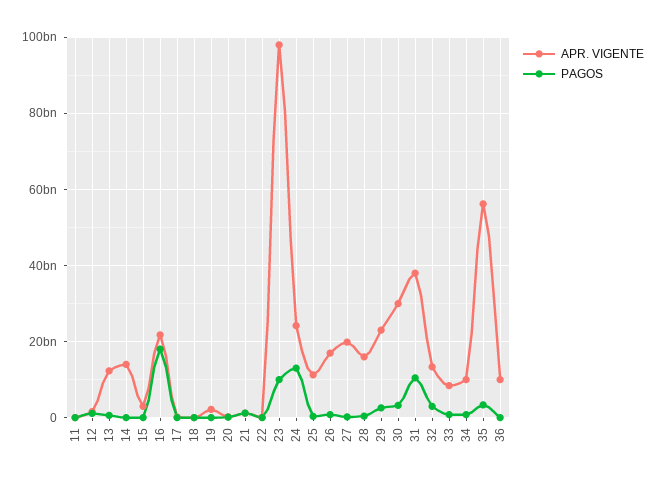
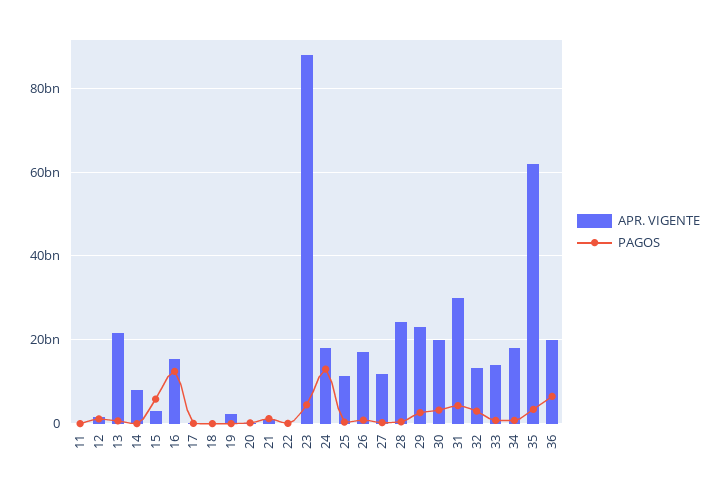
  {
    "APR. VIGENTE": {
      "11": 0,
      "12": 2000000000,
-     "13": 12000000000,
+     "13": 22000000000,
-     "14": 14000000000,
+     "14": 8000000000,
      "15": 4000000000,
-     "16": 22000000000,
+     "16": 16000000000,
      "17": 0,
      "18": 0,
      "19": 2000000000,
      "20": 0,
      "21": 2000000000,
      "22": 0,
-     "23": 98000000000,
+     "23": 88000000000,
-     "24": 24000000000,
+     "24": 18000000000,
      "25": 12000000000,
      "26": 18000000000,
-     "27": 20000000000,
+     "27": 12000000000,
-     "28": 16000000000,
+     "28": 24000000000,
      "29": 24000000000,
-     "30": 30000000000,
+     "30": 20000000000,
-     "31": 38000000000,
+     "31": 30000000000,
      "32": 14000000000,
-     "33": 8000000000,
+     "33": 14000000000,
-     "34": 10000000000,
+     "34": 18000000000,
-     "35": 56000000000,
+     "35": 62000000000,
-     "36": 10000000000
+     "36": 20000000000
    },
    "PAGOS": {
      "11": 0,
      "12": 2000000000,
      "13": 0,
      "14": 0,
-     "15": 0,
+     "15": 6000000000,
-     "16": 18000000000,
+     "16": 12000000000,
      "17": 0,
      "18": 0,
      "19": 0,
      "20": 0,
      "21": 2000000000,
      "22": 0,
-     "23": 10000000000,
+     "23": 4000000000,
      "24": 12000000000,
      "25": 0,
      "26": 0,
      "27": 0,
      "28": 0,
      "29": 2000000000,
      "30": 4000000000,
-     "31": 10000000000,
+     "31": 4000000000,
      "32": 2000000000,
      "33": 0,
      "34": 0,
      "35": 4000000000,
-     "36": 0
+     "36": 6000000000
    }
  }

